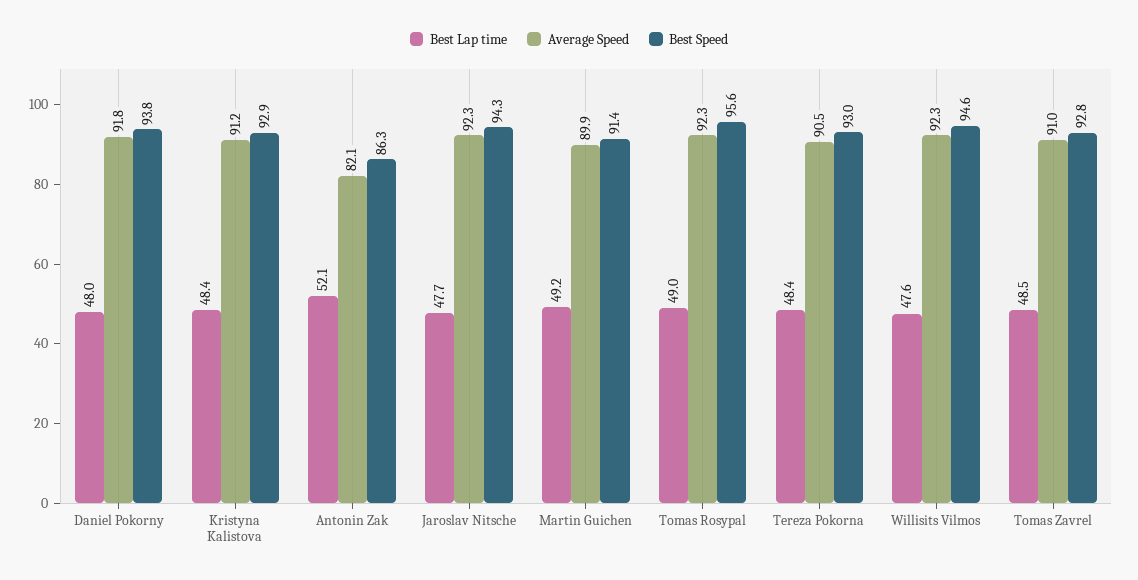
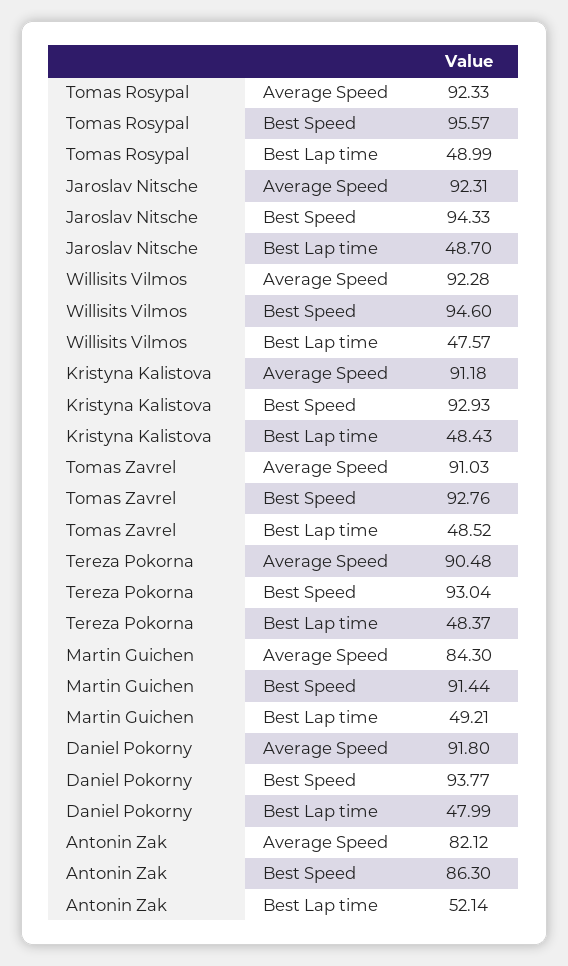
  {
    "Best Lap time": {
      "Daniel Pokorny": 47.99,
      "Kristyna Kalistova": 48.43,
      "Antonin Zak": 52.14,
-     "Jaroslav Nitsche": 47.7,
+     "Jaroslav Nitsche": 48.7,
      "Martin Guichen": 49.21,
      "Tomas Rosypal": 48.99,
      "Tereza Pokorna": 48.37,
      "Willisits Vilmos": 47.57,
      "Tomas Zavrel": 48.52
    },
    "Average Speed": {
      "Daniel Pokorny": 91.8,
      "Kristyna Kalistova": 91.18,
      "Antonin Zak": 82.12,
      "Jaroslav Nitsche": 92.31,
-     "Martin Guichen": 89.9,
+     "Martin Guichen": 84.3,
      "Tomas Rosypal": 92.33,
      "Tereza Pokorna": 90.48,
      "Willisits Vilmos": 92.28,
      "Tomas Zavrel": 91.03
    },
    "Best Speed": {
      "Daniel Pokorny": 93.77,
      "Kristyna Kalistova": 92.93,
      "Antonin Zak": 86.3,
      "Jaroslav Nitsche": 94.33,
      "Martin Guichen": 91.44,
      "Tomas Rosypal": 95.57,
      "Tereza Pokorna": 93.04,
      "Willisits Vilmos": 94.6,
      "Tomas Zavrel": 92.76
    }
  }

